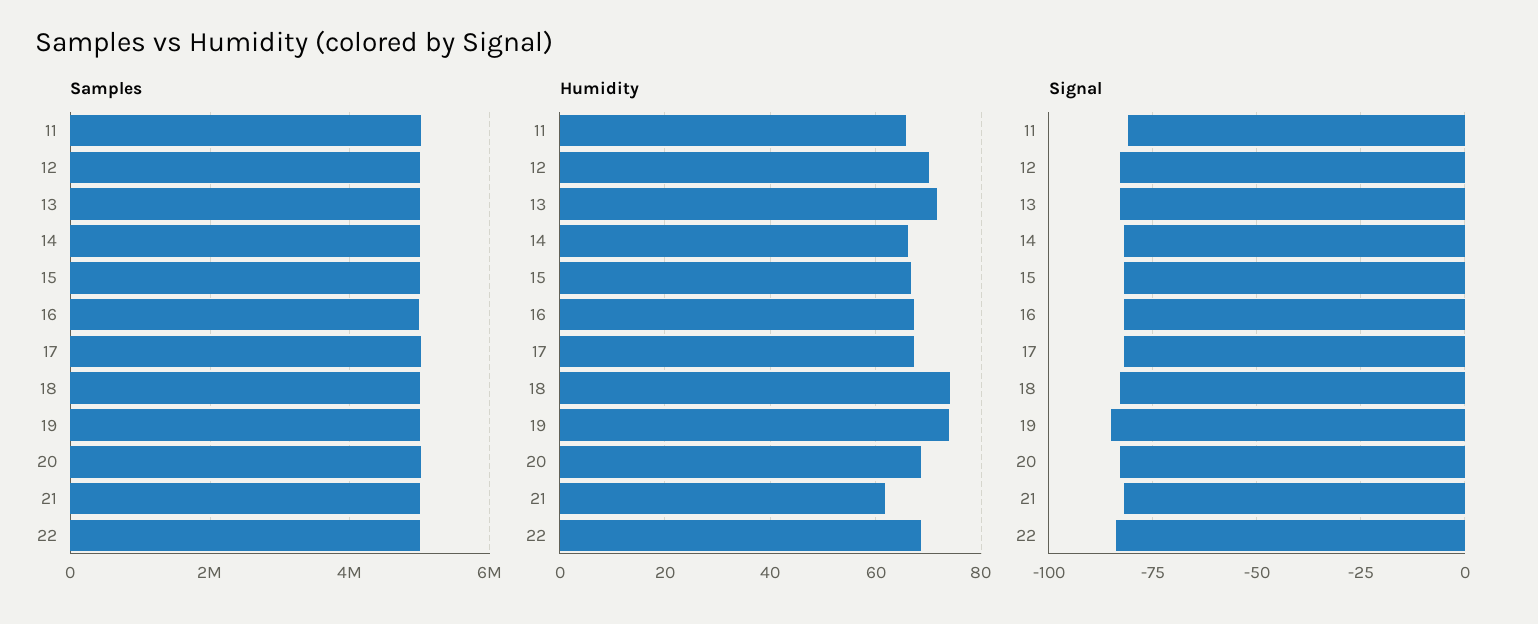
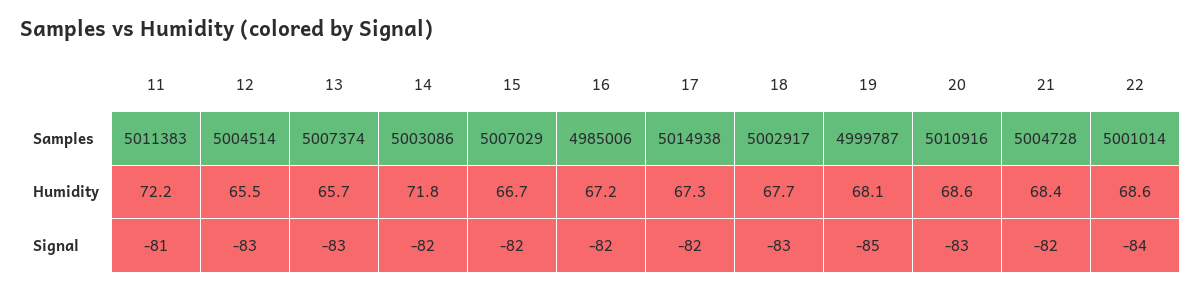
  {
    "Samples": {
      "11": 5011383,
      "12": 5004514,
      "13": 5007374,
      "14": 5003086,
      "15": 5007029,
      "16": 4985006,
      "17": 5014938,
      "18": 5002917,
      "19": 4999787,
      "20": 5010916,
      "21": 5004728,
      "22": 5001014
    },
    "Humidity": {
-     "11": 66,
+     "11": 72.2,
-     "12": 70,
+     "12": 65.5,
-     "13": 72,
+     "13": 65.7,
-     "14": 66,
+     "14": 71.8,
      "15": 66.7,
      "16": 67.2,
      "17": 67.3,
-     "18": 74,
+     "18": 67.7,
-     "19": 74,
+     "19": 68.1,
      "20": 68.6,
-     "21": 62,
+     "21": 68.4,
      "22": 68.6
    },
    "Signal": {
      "11": -81,
      "12": -83,
      "13": -83,
      "14": -82,
      "15": -82,
      "16": -82,
      "17": -82,
      "18": -83,
      "19": -85,
      "20": -83,
      "21": -82,
      "22": -84
    }
  }

